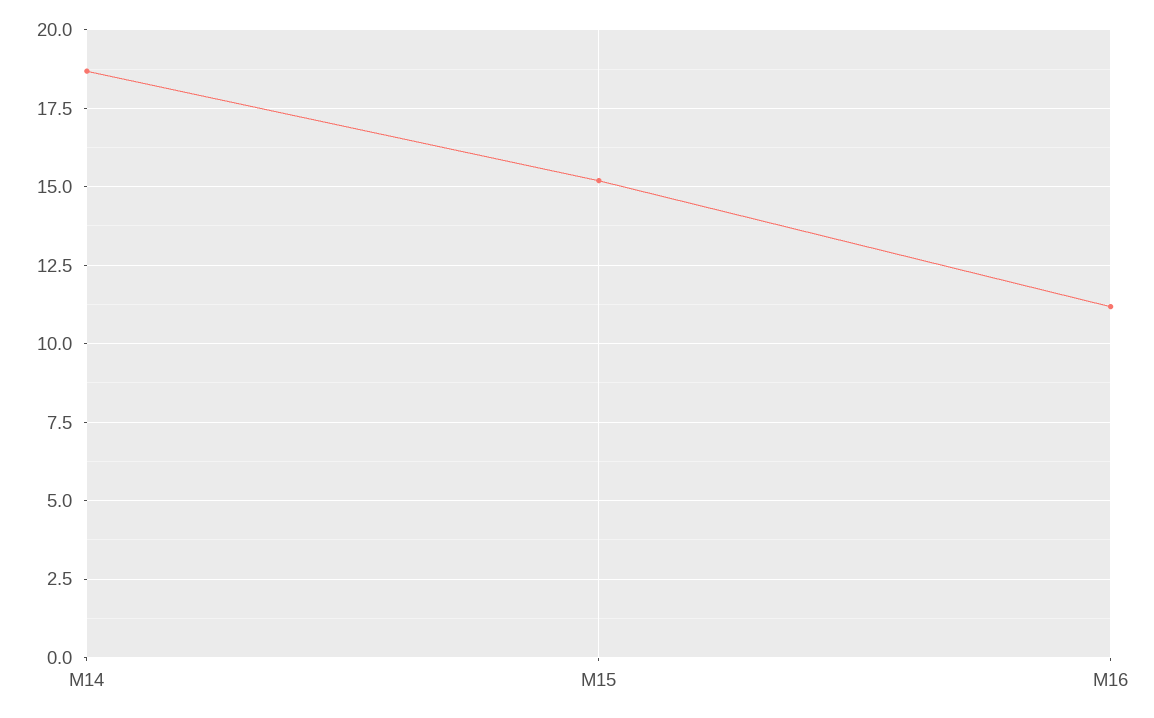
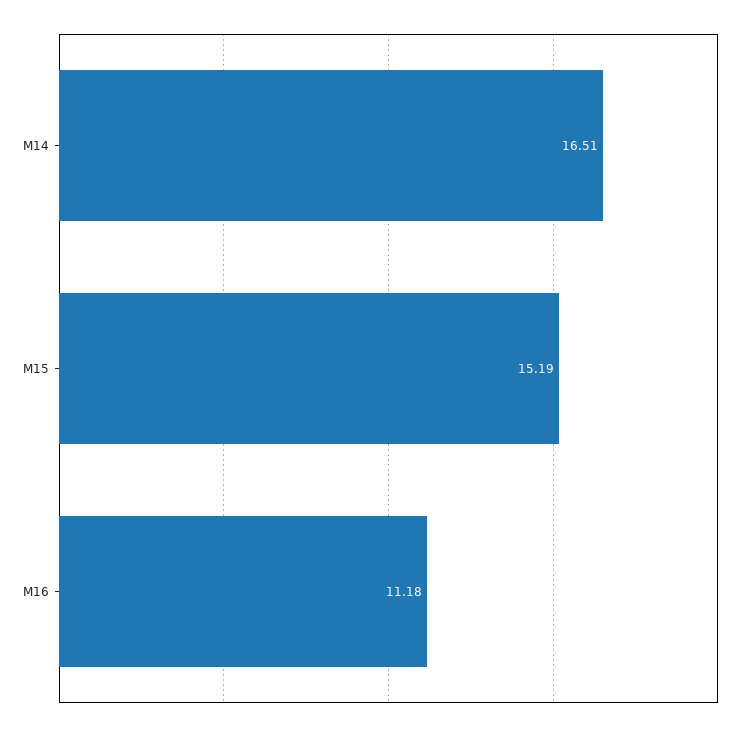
  {
-   "M14": 18.75,
+   "M14": 16.51,
    "M15": 15.19,
    "M16": 11.18
  }

